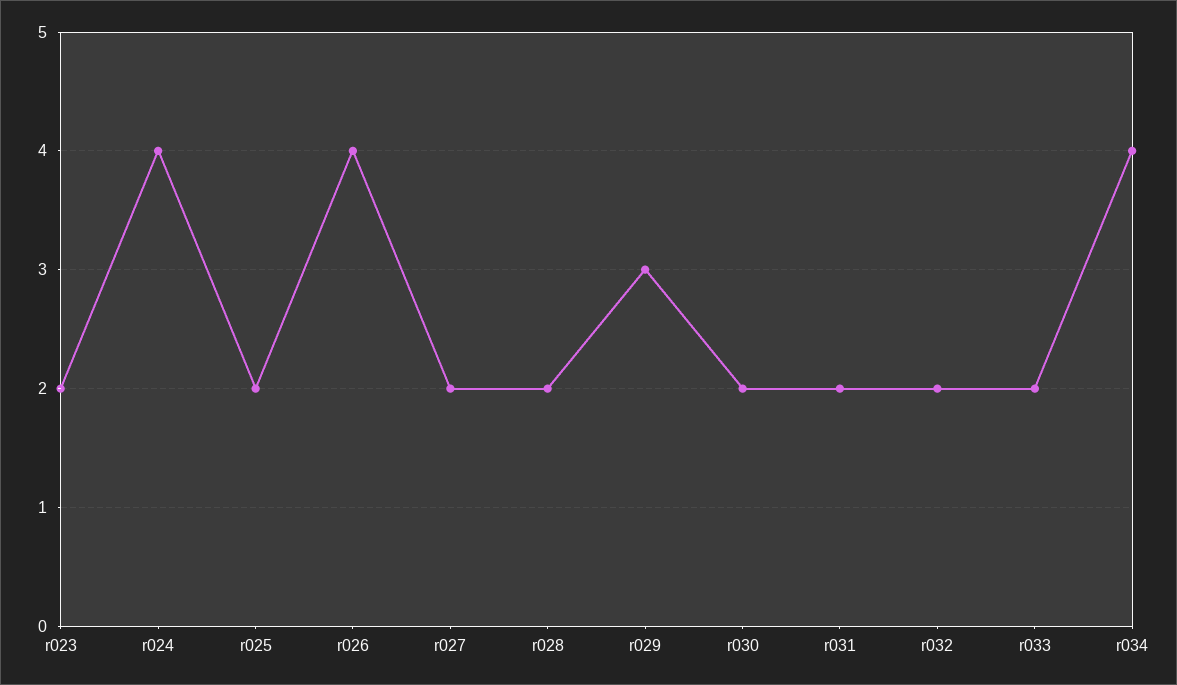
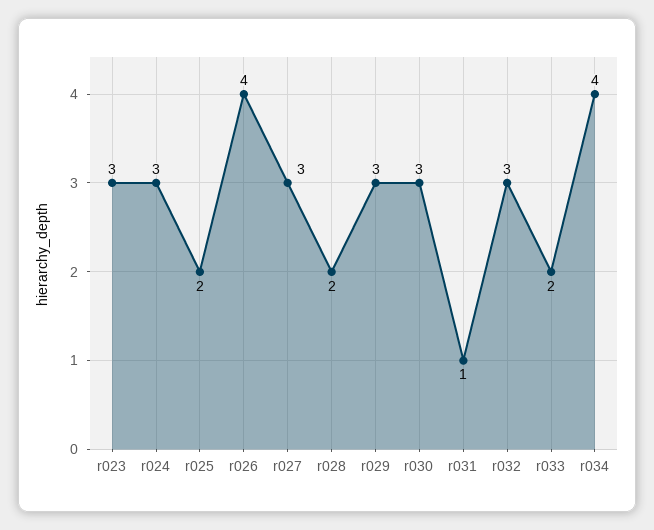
  {
-   "r023": 2,
+   "r023": 3,
-   "r024": 4,
+   "r024": 3,
    "r025": 2,
    "r026": 4,
-   "r027": 2,
+   "r027": 3,
    "r028": 2,
    "r029": 3,
-   "r030": 2,
+   "r030": 3,
-   "r031": 2,
+   "r031": 1,
-   "r032": 2,
+   "r032": 3,
    "r033": 2,
    "r034": 4
  }

